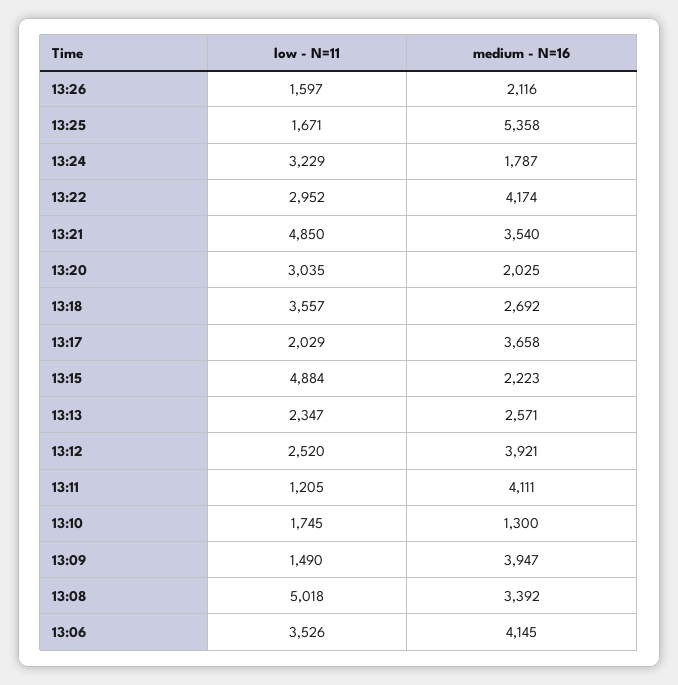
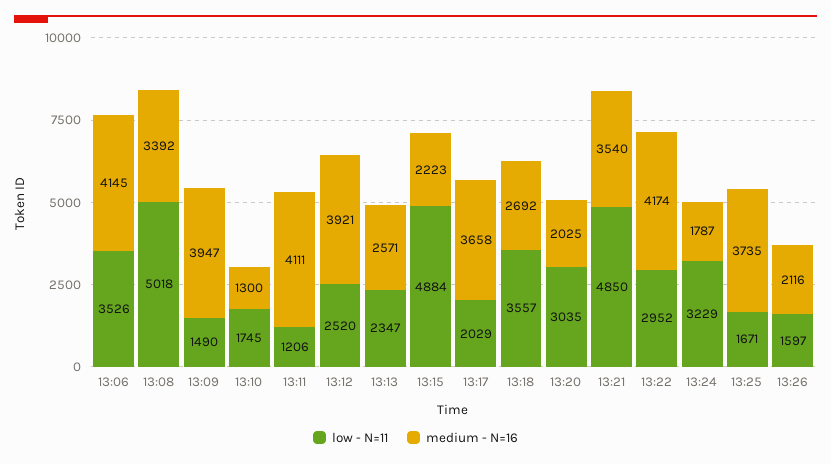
  {
    "low - N=11": {
      "13:26": 1597,
      "13:25": 1671,
      "13:24": 3229,
      "13:22": 2952,
      "13:21": 4850,
      "13:20": 3035,
      "13:18": 3557,
      "13:17": 2029,
      "13:15": 4884,
      "13:13": 2347,
      "13:12": 2520,
-     "13:11": 1205,
+     "13:11": 1206,
      "13:10": 1745,
      "13:09": 1490,
      "13:08": 5018,
      "13:06": 3526
    },
    "medium - N=16": {
      "13:26": 2116,
-     "13:25": 5358,
+     "13:25": 3735,
      "13:24": 1787,
      "13:22": 4174,
      "13:21": 3540,
      "13:20": 2025,
      "13:18": 2692,
      "13:17": 3658,
      "13:15": 2223,
      "13:13": 2571,
      "13:12": 3921,
      "13:11": 4111,
      "13:10": 1300,
      "13:09": 3947,
      "13:08": 3392,
      "13:06": 4145
    }
  }

